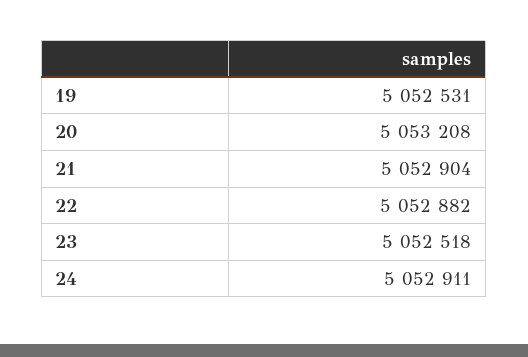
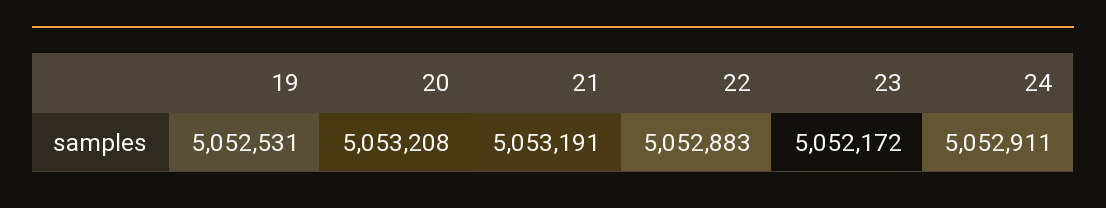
  {
    "19": 5052531,
    "20": 5053208,
-   "21": 5052904,
+   "21": 5053191,
-   "22": 5052882,
+   "22": 5052883,
-   "23": 5052518,
+   "23": 5052172,
    "24": 5052911
  }

